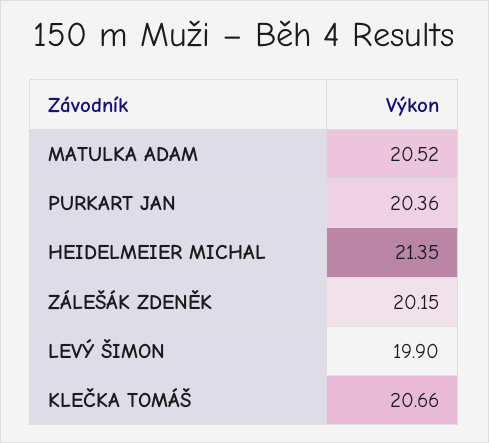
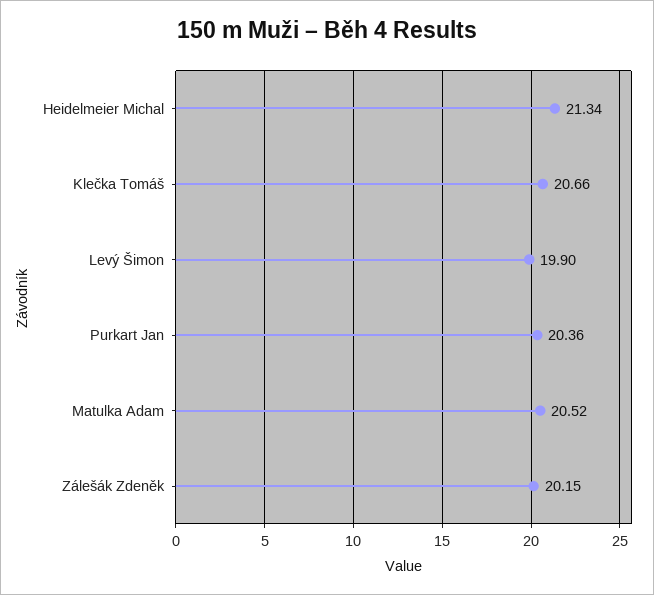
  {
    "MATULKA ADAM": 20.52,
    "PURKART JAN": 20.36,
-   "HEIDELMEIER MICHAL": 21.35,
+   "HEIDELMEIER MICHAL": 21.34,
    "ZÁLEŠÁK ZDENĚK": 20.15,
    "LEVÝ ŠIMON": 19.9,
    "KLEČKA TOMÁŠ": 20.66
  }

